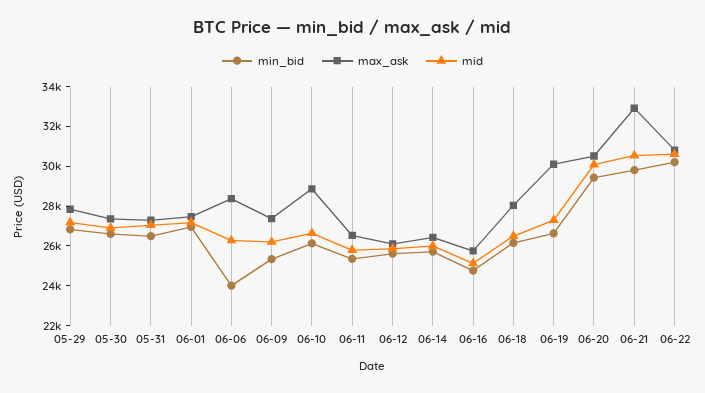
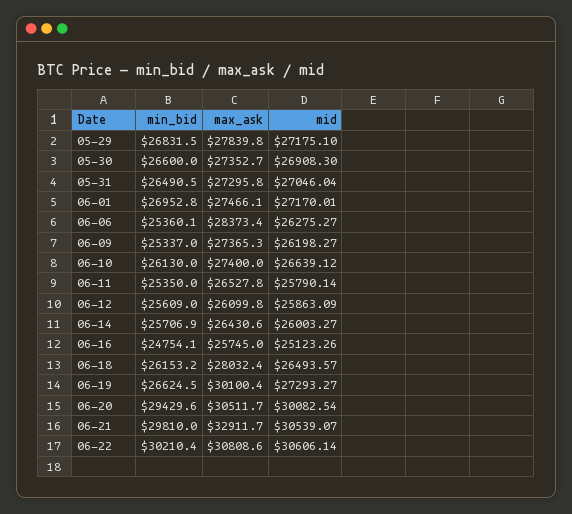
  {
    "min_bid": {
      "05-29": 26831.5,
      "05-30": 26600,
      "05-31": 26490.5,
      "06-01": 26952.8,
-     "06-06": 24000,
+     "06-06": 25360.1,
      "06-09": 25337,
      "06-10": 26130,
      "06-11": 25350,
      "06-12": 25609,
      "06-14": 25706.9,
      "06-16": 24754.1,
      "06-18": 26153.2,
      "06-19": 26624.5,
      "06-20": 29429.6,
      "06-21": 29810,
      "06-22": 30210.4
    },
    "max_ask": {
      "05-29": 27839.8,
      "05-30": 27352.7,
      "05-31": 27295.8,
      "06-01": 27466.1,
      "06-06": 28373.4,
      "06-09": 27365.3,
-     "06-10": 29000,
+     "06-10": 27400,
      "06-11": 26527.8,
      "06-12": 26099.8,
      "06-14": 26430.6,
      "06-16": 25745,
      "06-18": 28032.4,
      "06-19": 30100.4,
      "06-20": 30511.7,
      "06-21": 32911.7,
      "06-22": 30808.6
    },
    "mid": {
      "05-29": 27175.1,
      "05-30": 26908.3,
      "05-31": 27046.04,
      "06-01": 27170.01,
      "06-06": 26275.27,
      "06-09": 26198.27,
      "06-10": 26639.12,
      "06-11": 25790.14,
      "06-12": 25863.09,
      "06-14": 26003.27,
      "06-16": 25123.26,
      "06-18": 26493.57,
      "06-19": 27293.27,
      "06-20": 30082.54,
      "06-21": 30539.07,
      "06-22": 30606.14
    }
  }

